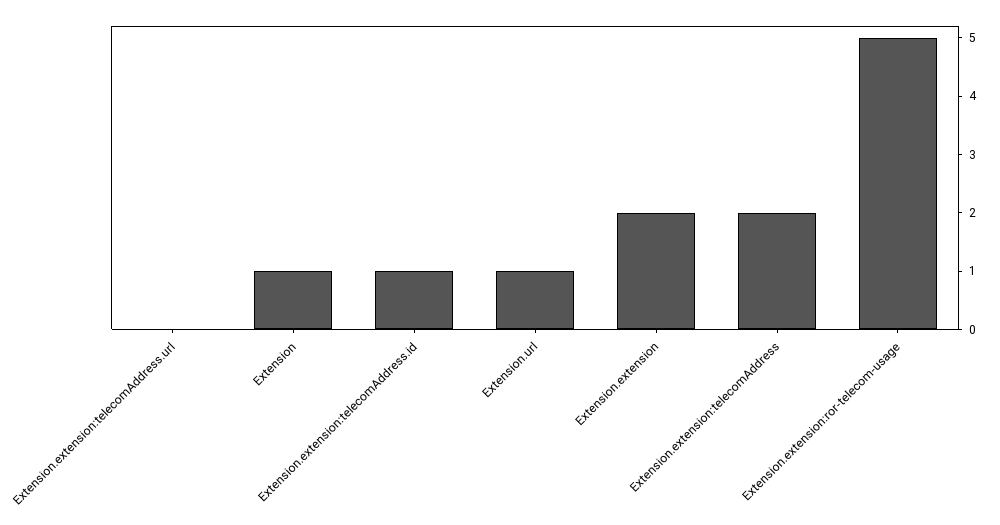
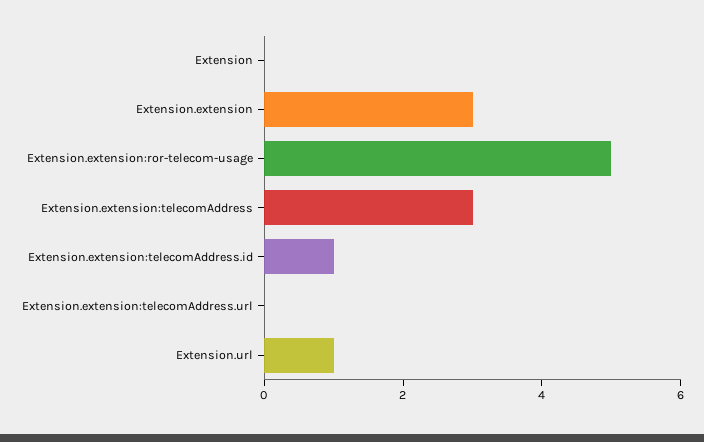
  {
    "Extension.extension:telecomAddress.url": 0,
-   "Extension": 1,
+   "Extension": 0,
    "Extension.extension:telecomAddress.id": 1,
    "Extension.url": 1,
-   "Extension.extension": 2,
+   "Extension.extension": 3,
-   "Extension.extension:telecomAddress": 2,
+   "Extension.extension:telecomAddress": 3,
    "Extension.extension:ror-telecom-usage": 5
  }

